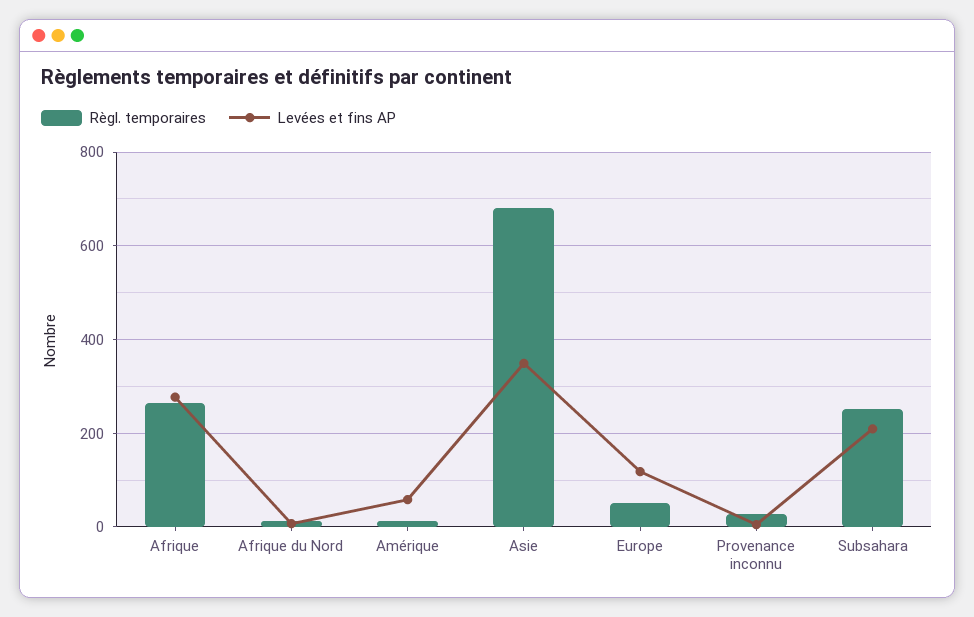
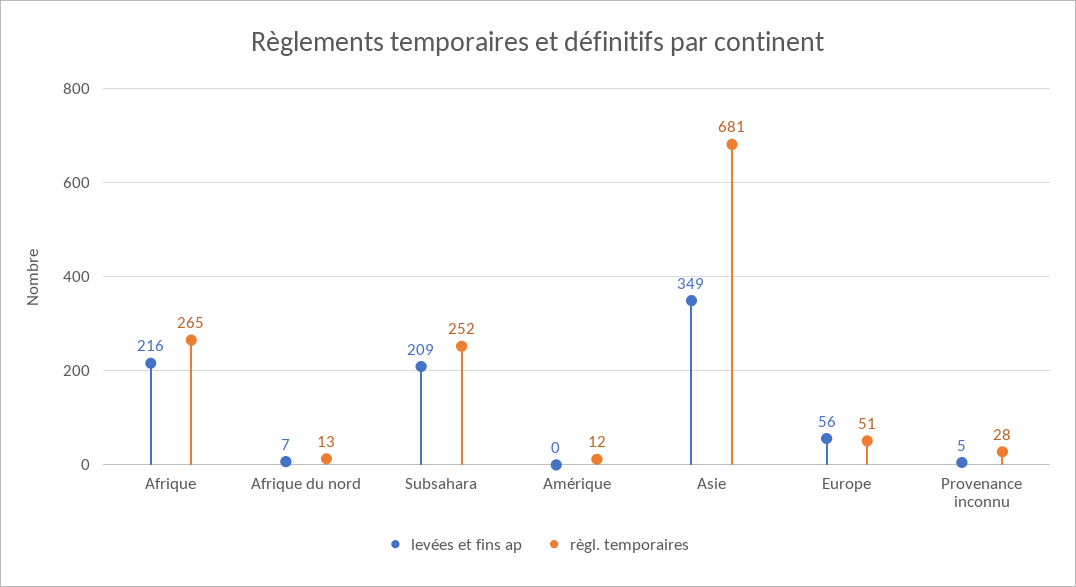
  {
    "Règl. temporaires": {
      "Afrique": 265,
      "Afrique du Nord": 13,
      "Amérique": 12,
      "Asie": 681,
      "Europe": 51,
      "Provenance inconnu": 28,
      "Subsahara": 252
    },
    "Levées et fins AP": {
-     "Afrique": 280,
+     "Afrique": 216,
      "Afrique du Nord": 7,
-     "Amérique": 60,
+     "Amérique": 0,
      "Asie": 349,
-     "Europe": 120,
+     "Europe": 56,
      "Provenance inconnu": 5,
      "Subsahara": 209
    }
  }

